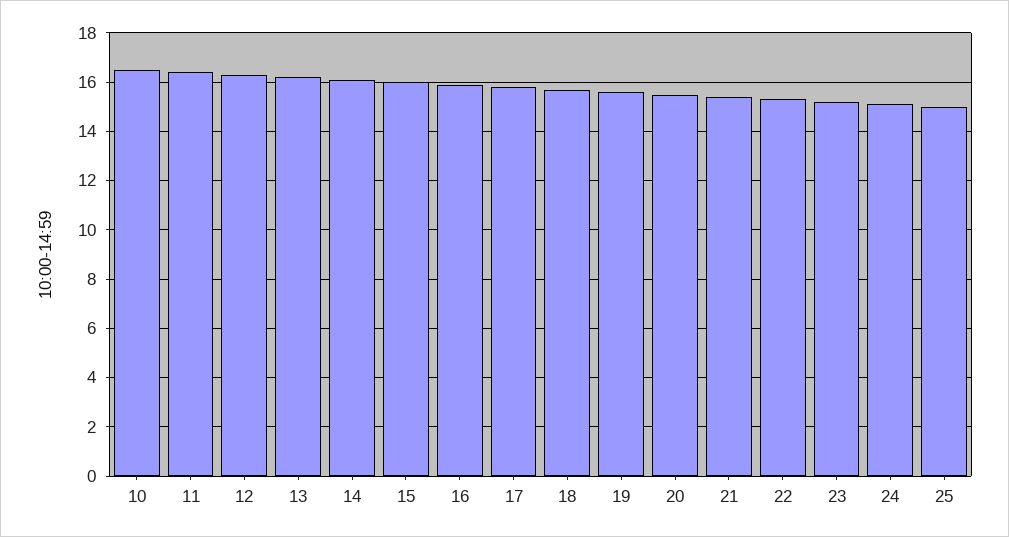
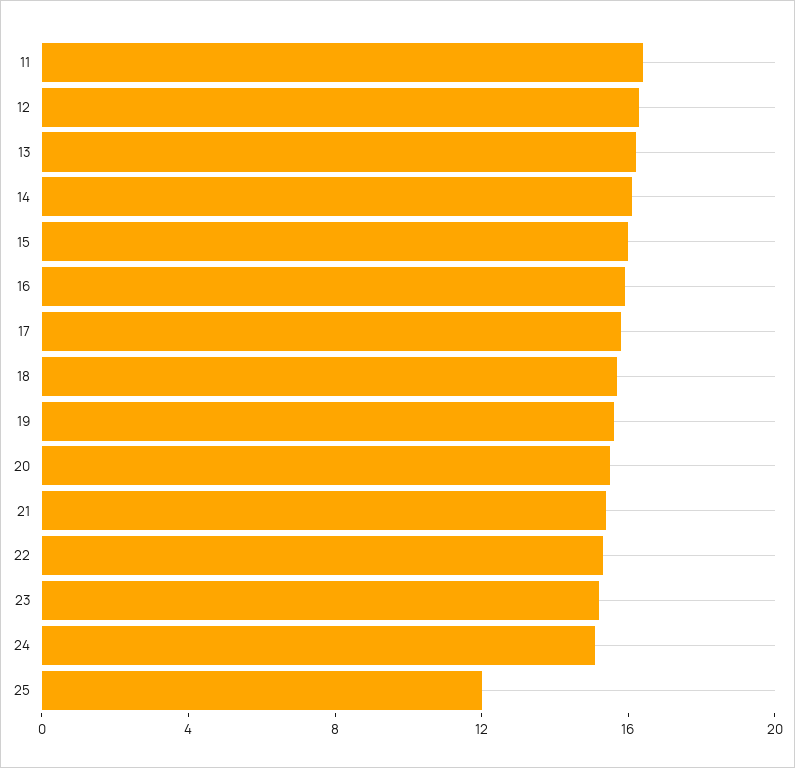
  {
-   "10": 16.5,
    "11": 16.5,
    "12": 16.5,
    "13": 16,
    "14": 16,
    "15": 16,
    "16": 16,
    "17": 16,
    "18": 15.5,
    "19": 15.5,
    "20": 15.5,
    "21": 15.5,
    "22": 15.5,
    "23": 15,
    "24": 15,
-   "25": 15
+   "25": 12
  }

